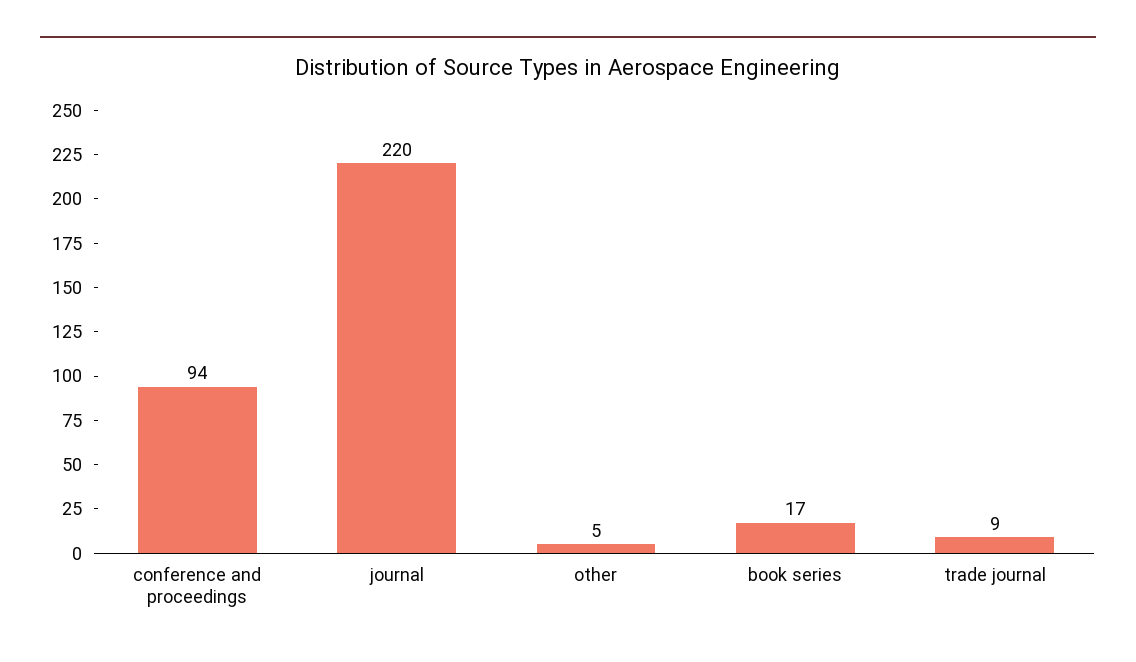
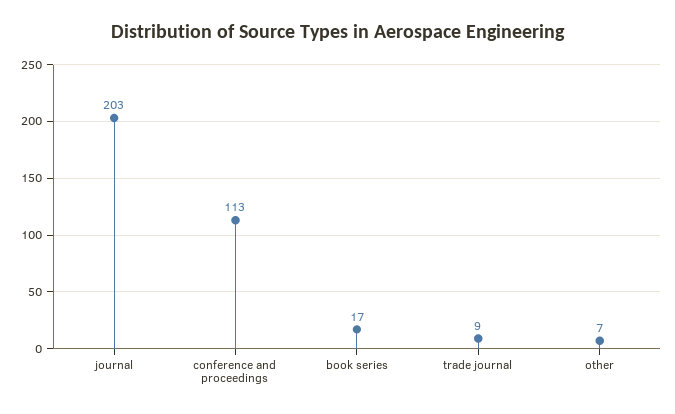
  {
-   "conference and proceedings": 94,
+   "conference and proceedings": 113,
-   "journal": 220,
+   "journal": 203,
-   "other": 5,
+   "other": 7,
    "book series": 17,
    "trade journal": 9
  }

